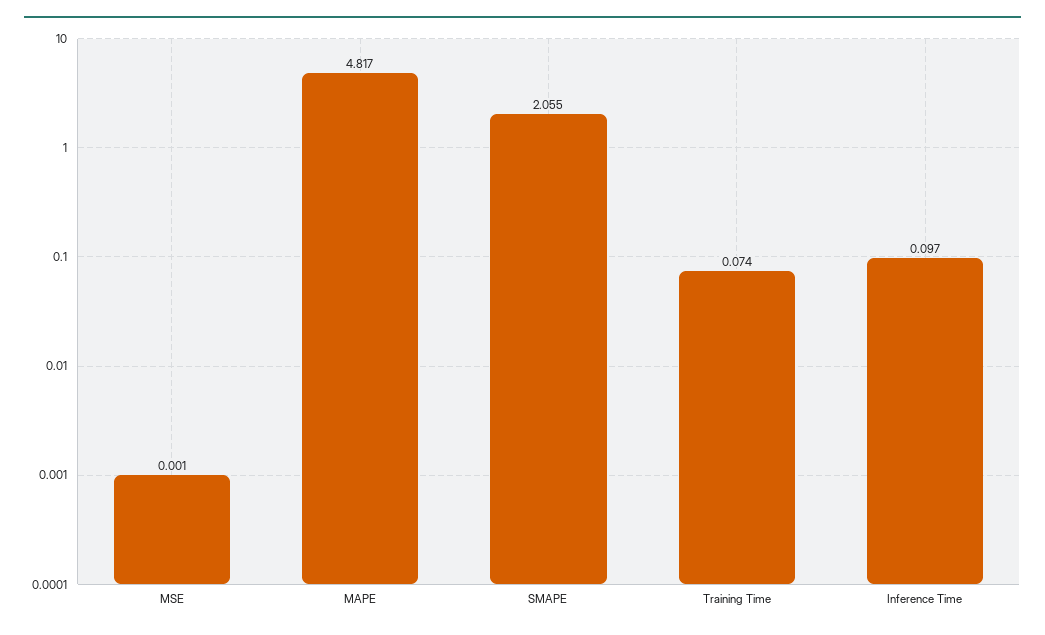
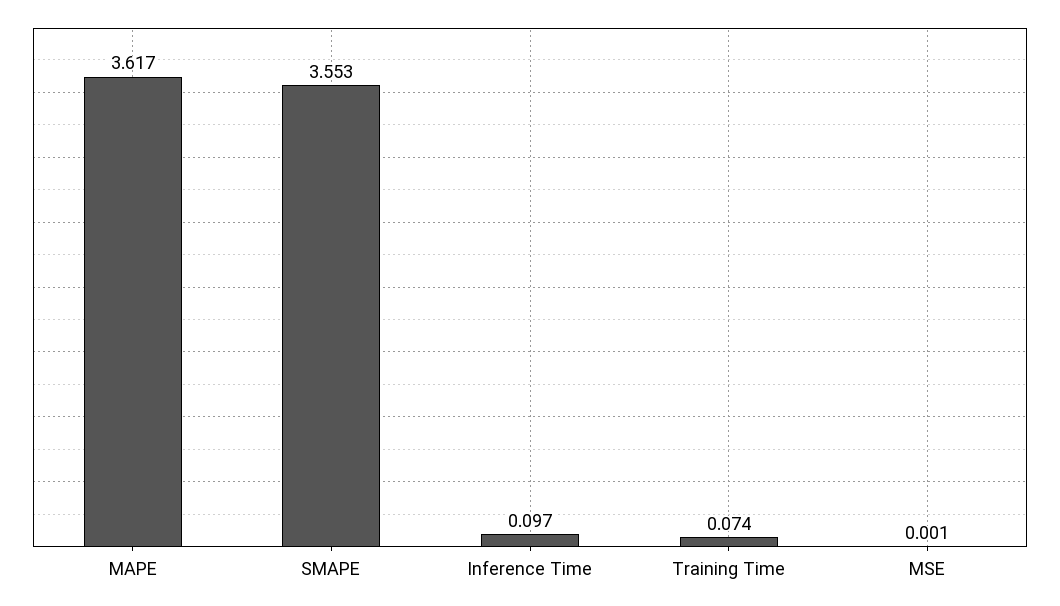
  {
    "MSE": 0.001,
-   "MAPE": 4.817,
+   "MAPE": 3.617,
-   "SMAPE": 2.055,
+   "SMAPE": 3.553,
    "Training Time": 0.074,
    "Inference Time": 0.097
  }

